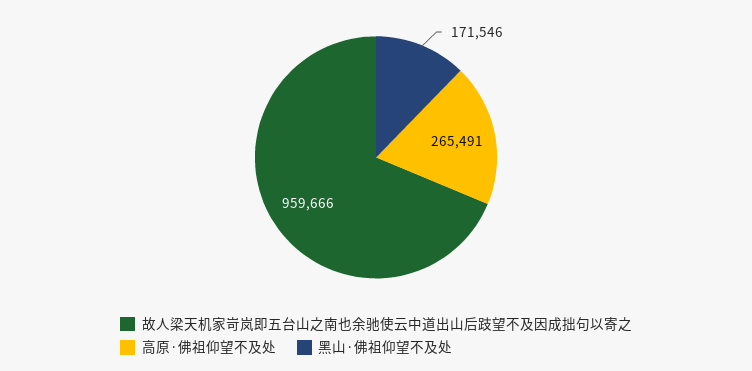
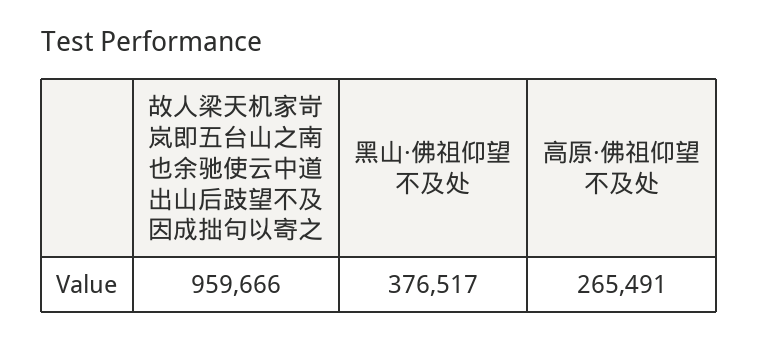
  {
    "故人梁天机家岢岚即五台山之南也余驰使云中道出山后跂望不及因成拙句以寄之": 959666,
    "高原·佛祖仰望不及处": 265491,
-   "黑山·佛祖仰望不及处": 171546
+   "黑山·佛祖仰望不及处": 376517
  }

